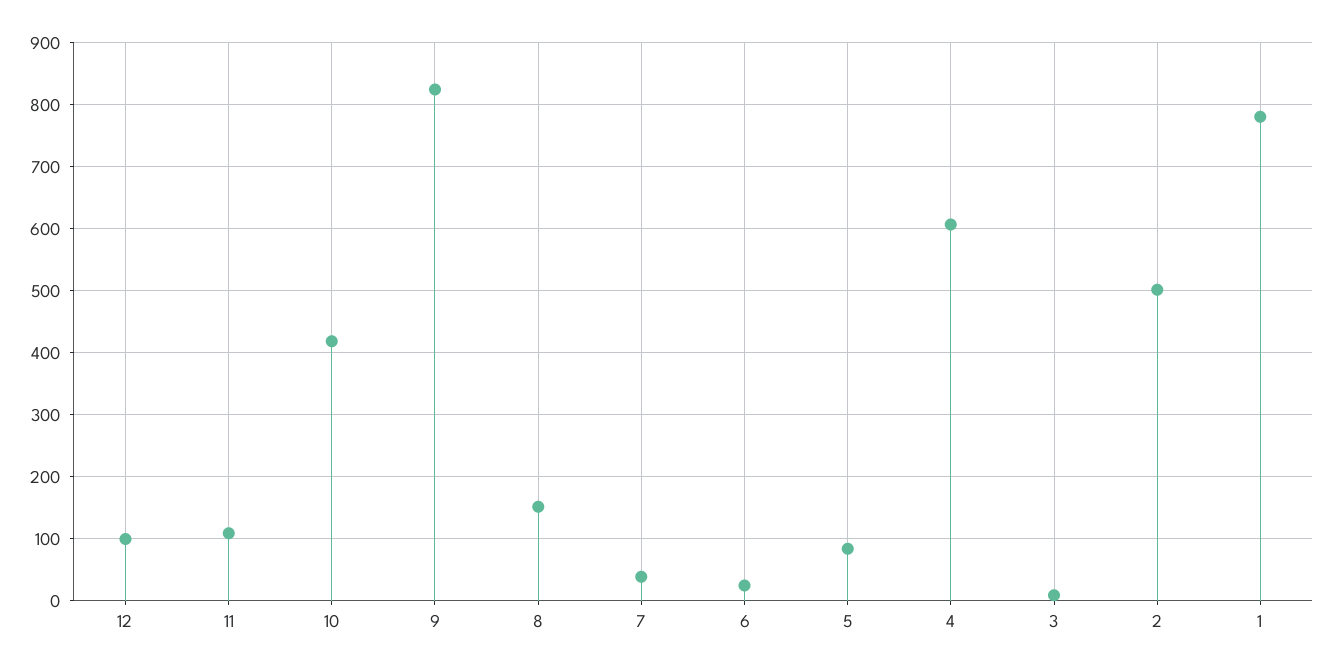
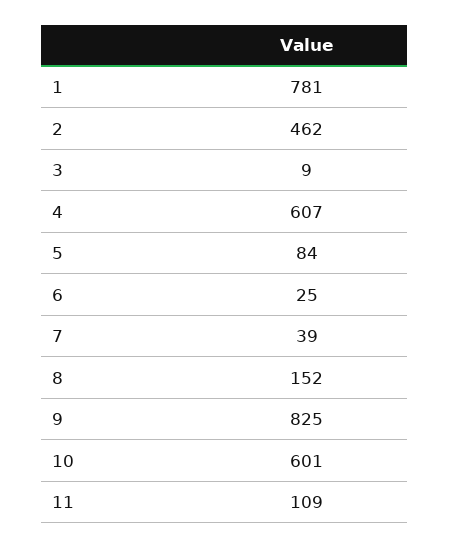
  {
-   "12": 100,
    "11": 109,
-   "10": 420,
+   "10": 601,
    "9": 825,
    "8": 152,
    "7": 39,
    "6": 25,
    "5": 84,
    "4": 607,
    "3": 9,
-   "2": 500,
+   "2": 462,
    "1": 781
  }

